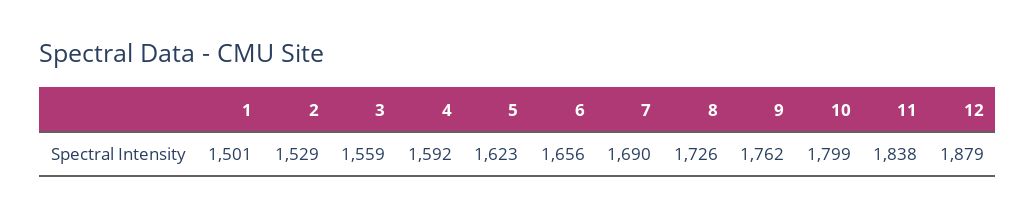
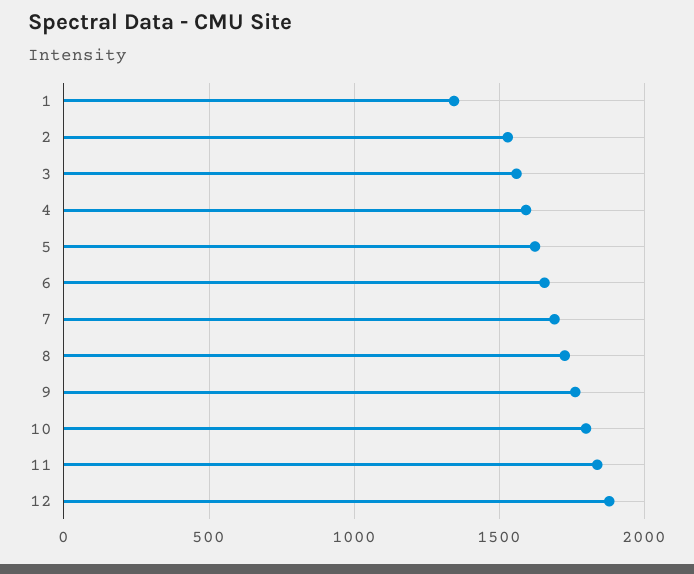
  {
-   "1": 1501,
+   "1": 1350,
    "2": 1529,
    "3": 1559,
    "4": 1592,
    "5": 1623,
    "6": 1656,
    "7": 1690,
    "8": 1726,
    "9": 1762,
    "10": 1799,
    "11": 1838,
    "12": 1879
  }

